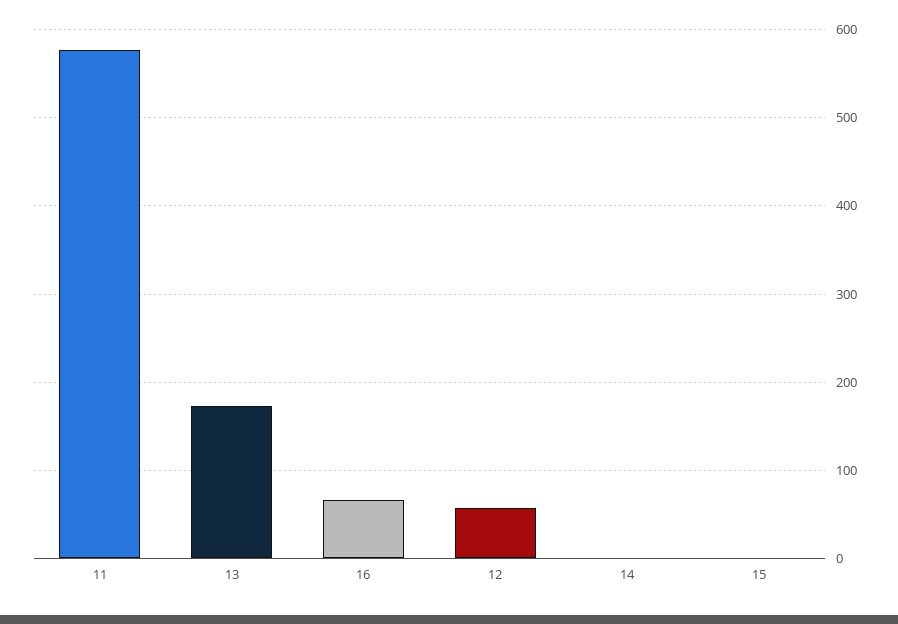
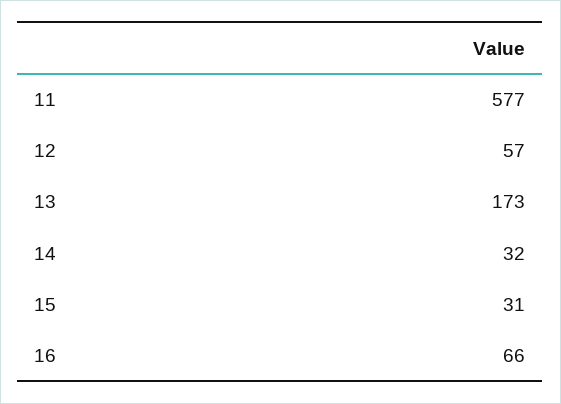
  {
    "11": 577,
    "13": 173,
    "16": 66,
    "12": 57,
-   "14": 0,
+   "14": 32,
-   "15": 0
+   "15": 31
  }

